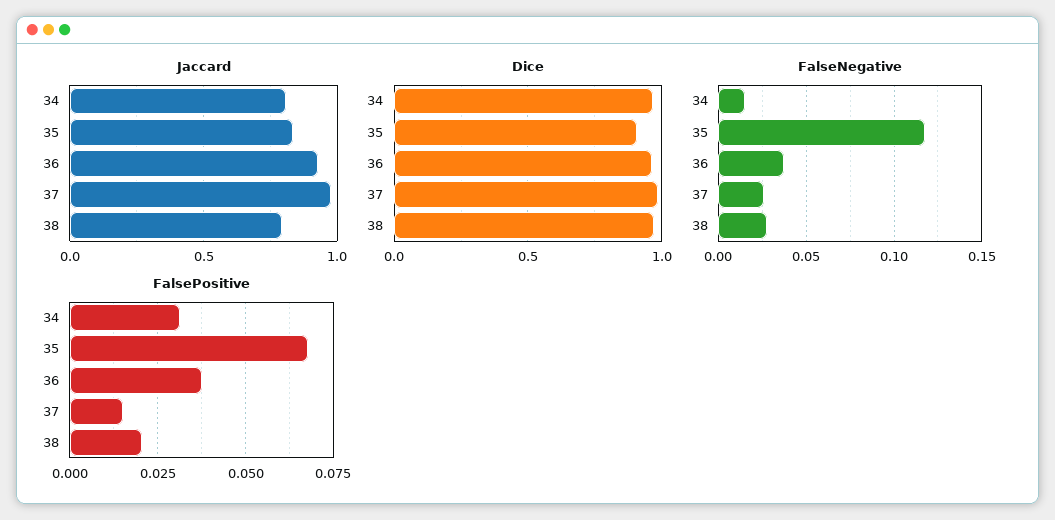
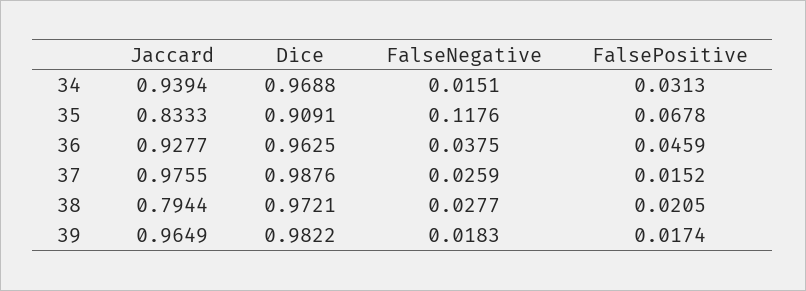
  {
    "Jaccard": {
-     "34": 0.8,
+     "34": 0.9394,
      "35": 0.8333,
      "36": 0.9277,
      "37": 0.9755,
-     "38": 0.7944
+     "38": 0.7944,
+     "39": 0.9649
    },
    "Dice": {
      "34": 0.9688,
      "35": 0.9091,
      "36": 0.9625,
      "37": 0.9876,
-     "38": 0.9721
+     "38": 0.9721,
+     "39": 0.9822
    },
    "FalseNegative": {
      "34": 0.0151,
      "35": 0.1176,
      "36": 0.0375,
      "37": 0.0259,
-     "38": 0.0277
+     "38": 0.0277,
+     "39": 0.0183
    },
    "FalsePositive": {
      "34": 0.0313,
      "35": 0.0678,
-     "36": 0.0375,
+     "36": 0.0459,
      "37": 0.0152,
-     "38": 0.0205
+     "38": 0.0205,
+     "39": 0.0174
    }
  }

